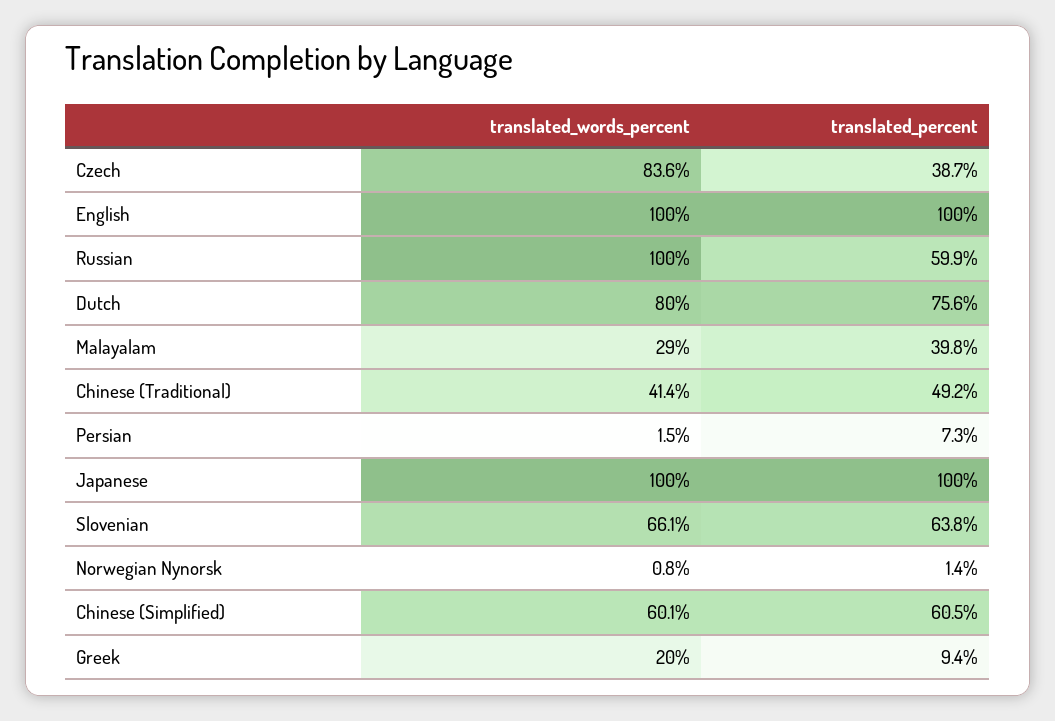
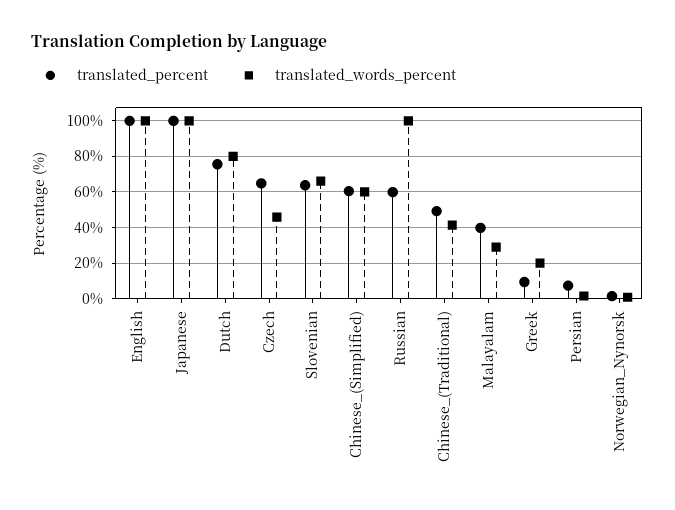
  {
    "translated_words_percent": {
-     "Czech": 83.6,
+     "Czech": 45,
      "English": 100,
      "Russian": 100,
      "Dutch": 80,
      "Malayalam": 29,
      "Chinese (Traditional)": 41.4,
      "Persian": 1.5,
      "Japanese": 100,
      "Slovenian": 66.1,
      "Norwegian Nynorsk": 0.8,
      "Chinese (Simplified)": 60.1,
      "Greek": 20
    },
    "translated_percent": {
-     "Czech": 38.7,
+     "Czech": 65,
      "English": 100,
      "Russian": 59.9,
      "Dutch": 75.6,
      "Malayalam": 39.8,
      "Chinese (Traditional)": 49.2,
      "Persian": 7.3,
      "Japanese": 100,
      "Slovenian": 63.8,
      "Norwegian Nynorsk": 1.4,
      "Chinese (Simplified)": 60.5,
      "Greek": 9.4
    }
  }

